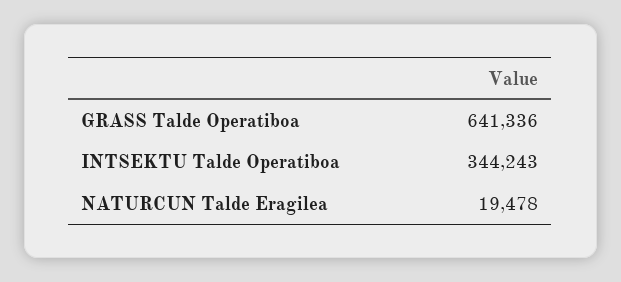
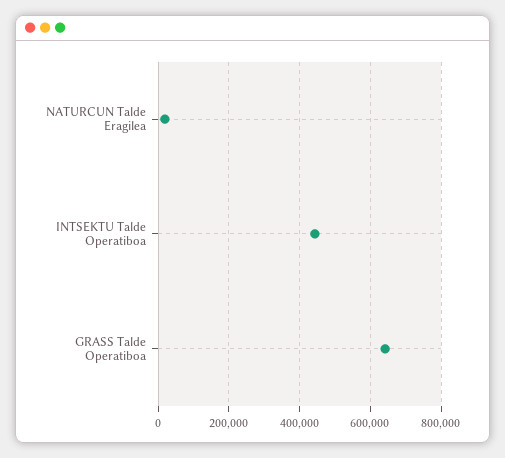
  {
    "GRASS Talde Operatiboa": 641336,
-   "INTSEKTU Talde Operatiboa": 344243,
+   "INTSEKTU Talde Operatiboa": 440000,
    "NATURCUN Talde Eragilea": 19478
  }

